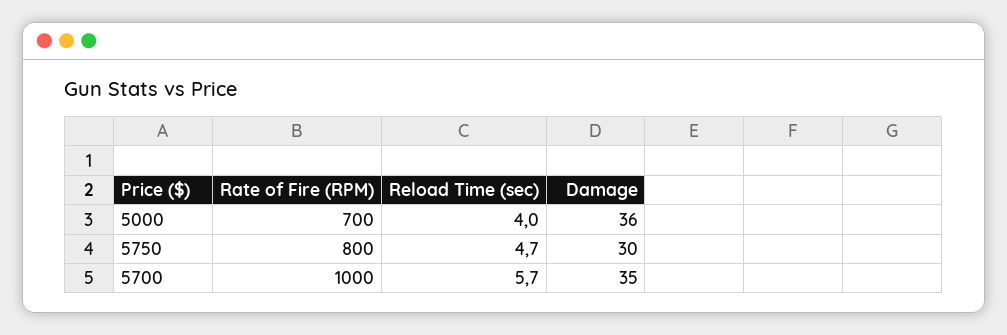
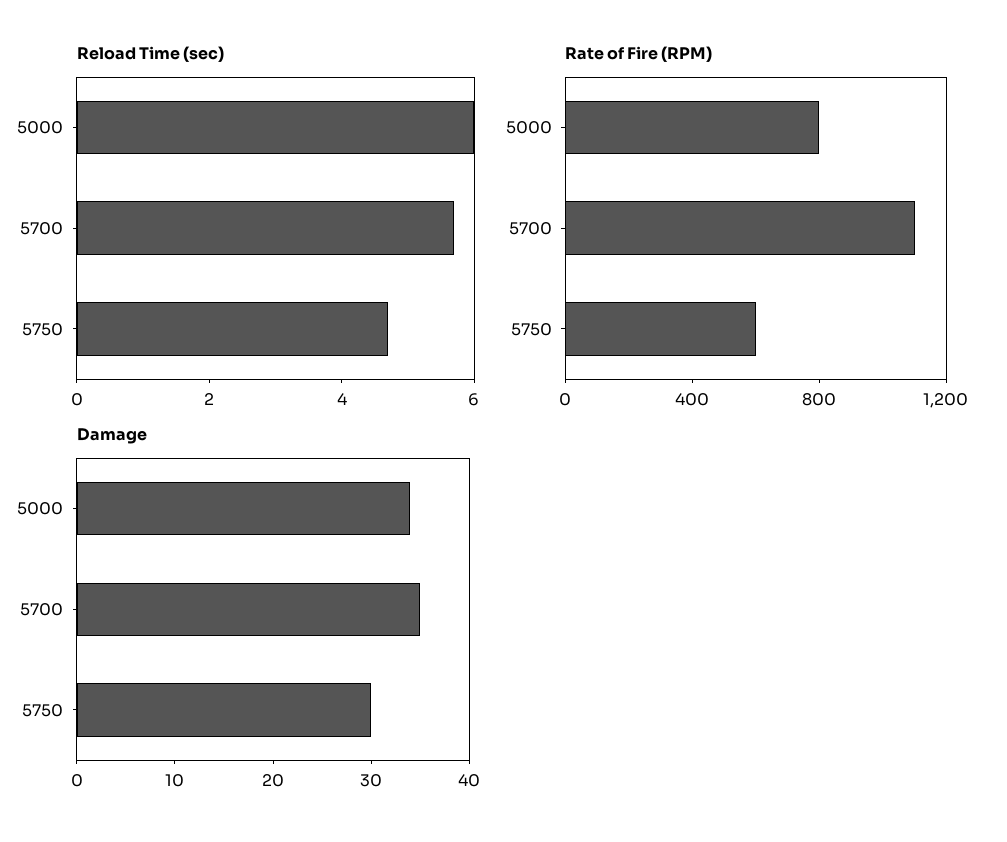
  {
    "Rate of Fire (RPM)": {
-     "5000": 700,
+     "5000": 800,
-     "5750": 800,
+     "5750": 600,
-     "5700": 1000
+     "5700": 1100
    },
    "Reload Time (sec)": {
-     "5000": 4,
+     "5000": 6,
      "5750": 4.7,
      "5700": 5.7
    },
    "Damage": {
-     "5000": 36,
+     "5000": 34,
      "5750": 30,
      "5700": 35
    }
  }

